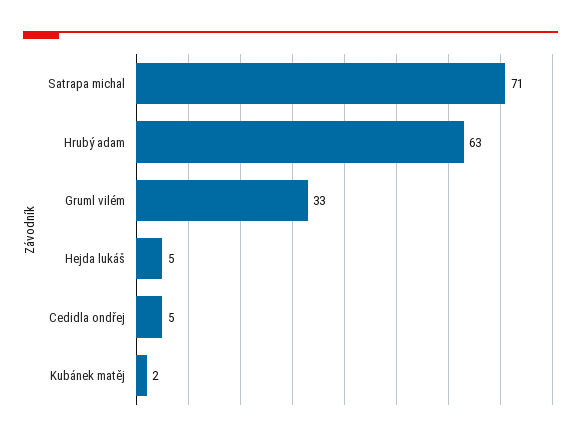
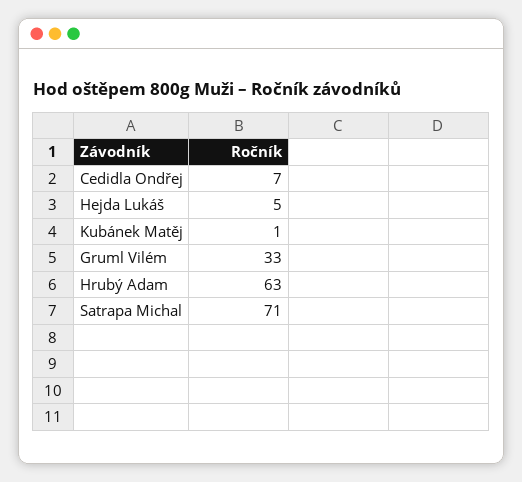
  {
    "Satrapa michal": 71,
    "Hrubý adam": 63,
    "Gruml vilém": 33,
    "Hejda lukáš": 5,
-   "Cedidla ondřej": 5,
+   "Cedidla ondřej": 7,
-   "Kubánek matěj": 2
+   "Kubánek matěj": 1
  }

